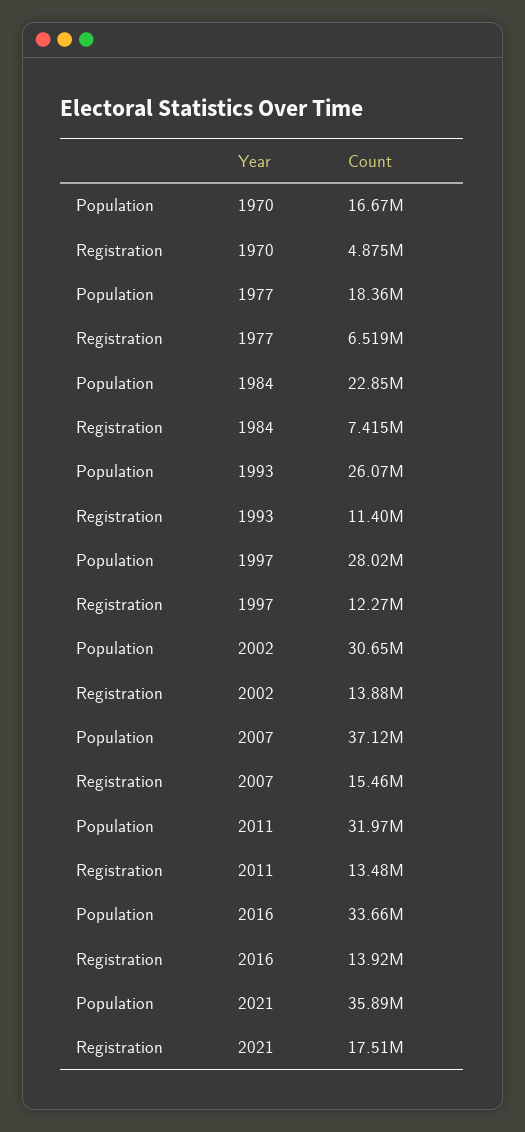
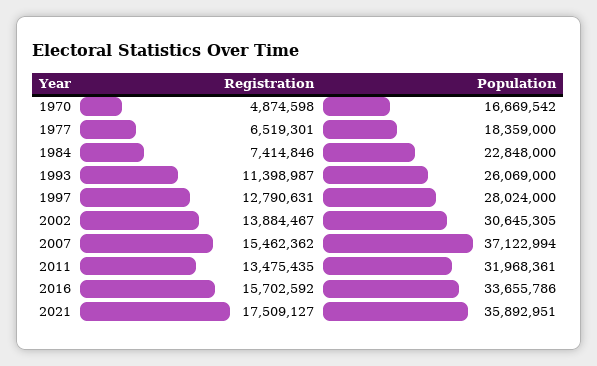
  {
    "Population": {
      "1970": 16669542,
      "1977": 18359000,
      "1984": 22848000,
      "1993": 26069000,
      "1997": 28024000,
      "2002": 30645305,
      "2007": 37122994,
      "2011": 31968361,
      "2016": 33655786,
      "2021": 35892951
    },
    "Registration": {
      "1970": 4874598,
      "1977": 6519301,
      "1984": 7414846,
      "1993": 11398987,
-     "1997": 12270000,
+     "1997": 12790631,
      "2002": 13884467,
      "2007": 15462362,
      "2011": 13475435,
-     "2016": 13920000,
+     "2016": 15702592,
      "2021": 17509127
    }
  }

